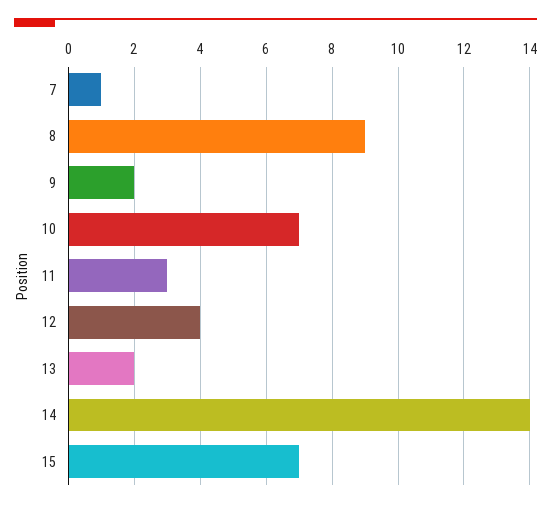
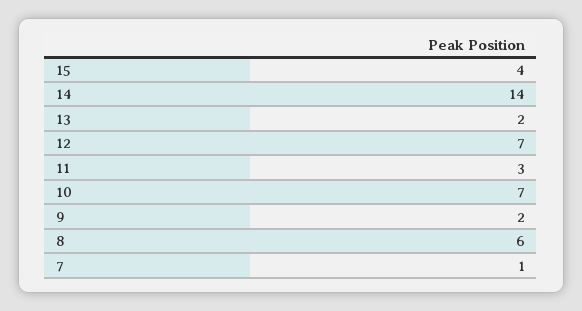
  {
    "7": 1,
-   "8": 9,
+   "8": 6,
    "9": 2,
    "10": 7,
    "11": 3,
-   "12": 4,
+   "12": 7,
    "13": 2,
    "14": 14,
-   "15": 7
+   "15": 4
  }

